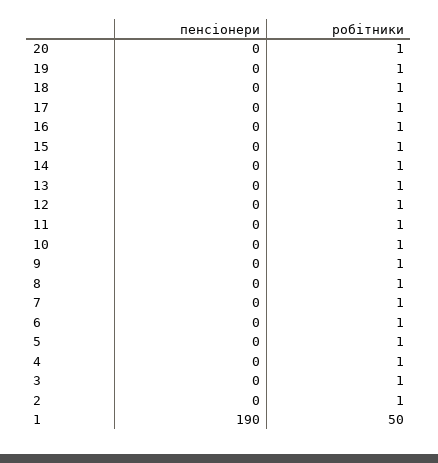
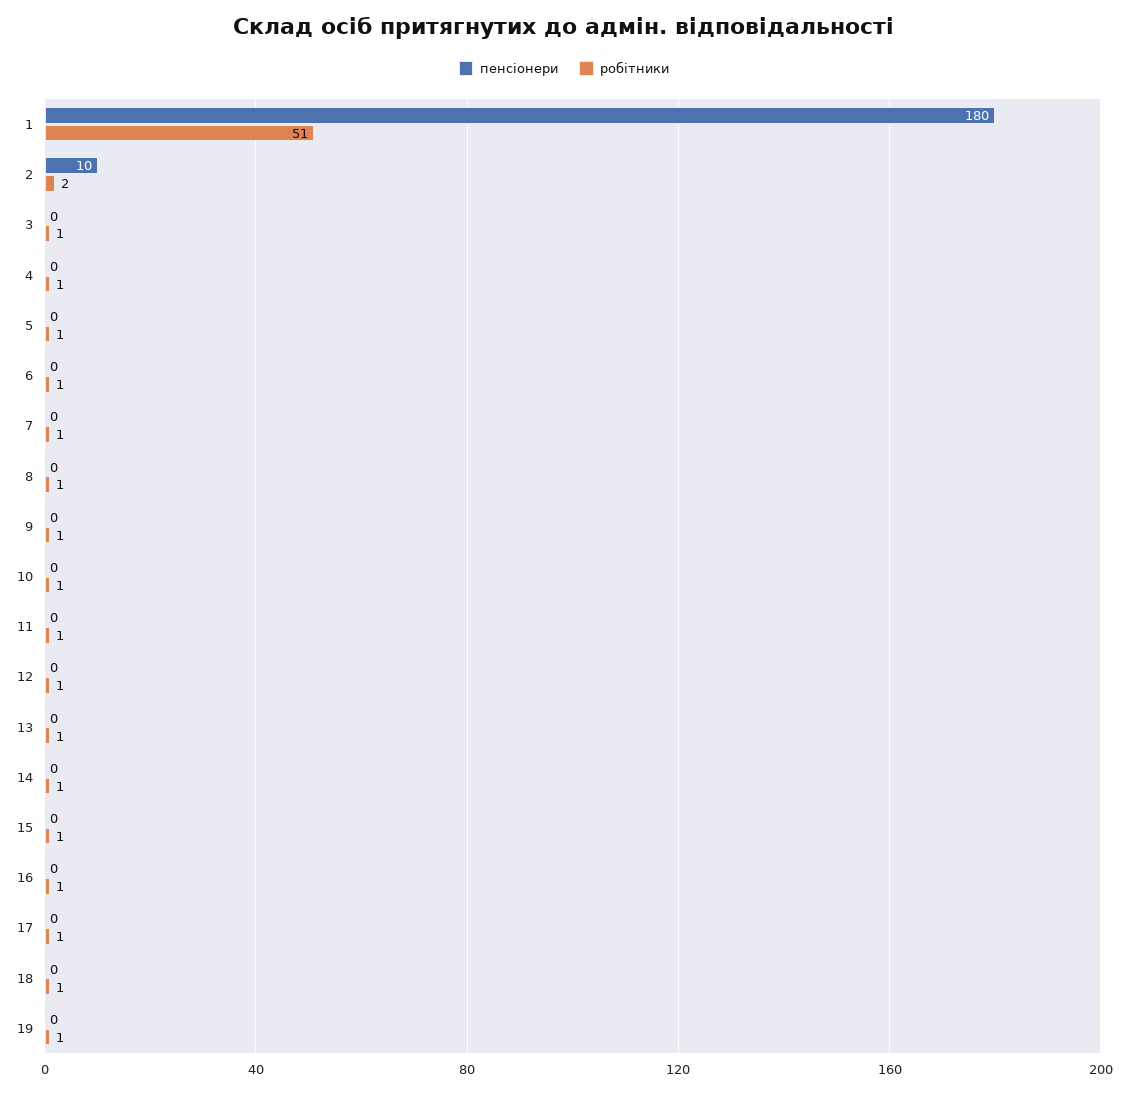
  {
    "пенсіонери": {
-     "20": 0,
      "19": 0,
      "18": 0,
      "17": 0,
      "16": 0,
      "15": 0,
      "14": 0,
      "13": 0,
      "12": 0,
      "11": 0,
      "10": 0,
      "9": 0,
      "8": 0,
      "7": 0,
      "6": 0,
      "5": 0,
      "4": 0,
      "3": 0,
-     "2": 0,
+     "2": 10,
-     "1": 190
+     "1": 180
    },
    "робітники": {
-     "20": 1,
      "19": 1,
      "18": 1,
      "17": 1,
      "16": 1,
      "15": 1,
      "14": 1,
      "13": 1,
      "12": 1,
      "11": 1,
      "10": 1,
      "9": 1,
      "8": 1,
      "7": 1,
      "6": 1,
      "5": 1,
      "4": 1,
      "3": 1,
-     "2": 1,
+     "2": 2,
-     "1": 50
+     "1": 51
    }
  }

